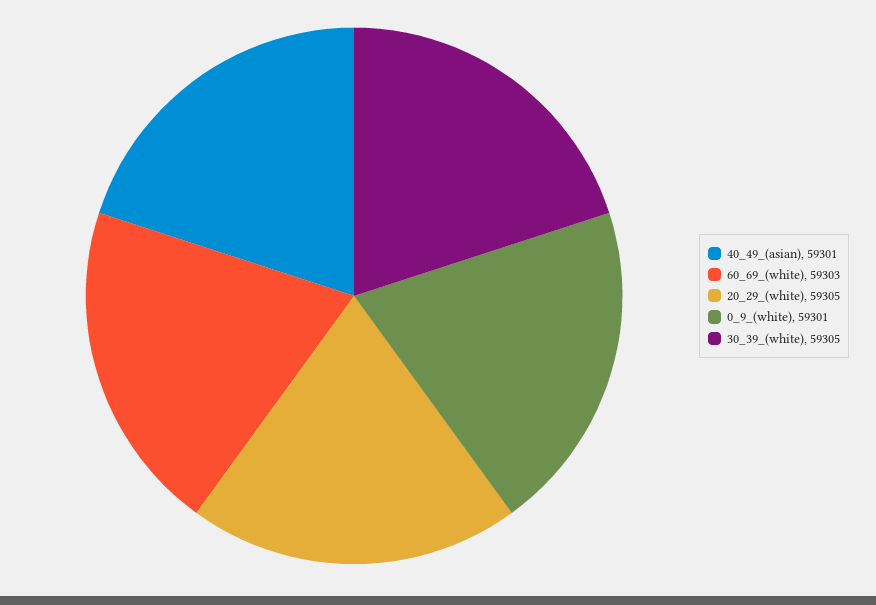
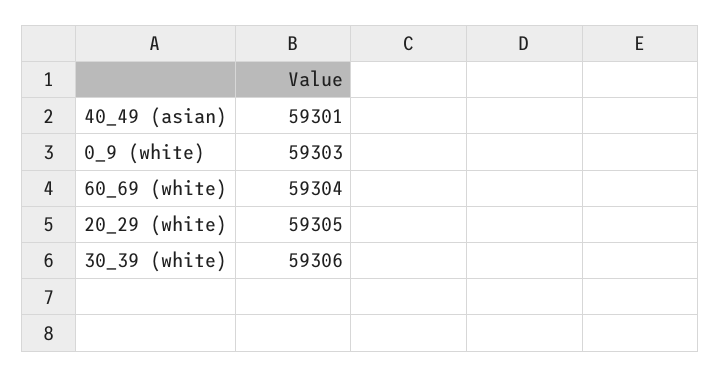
  {
    "40_49_(asian)": 59301,
-   "60_69_(white)": 59303,
+   "60_69_(white)": 59304,
    "20_29_(white)": 59305,
-   "0_9_(white)": 59301,
+   "0_9_(white)": 59303,
-   "30_39_(white)": 59305
+   "30_39_(white)": 59306
  }

